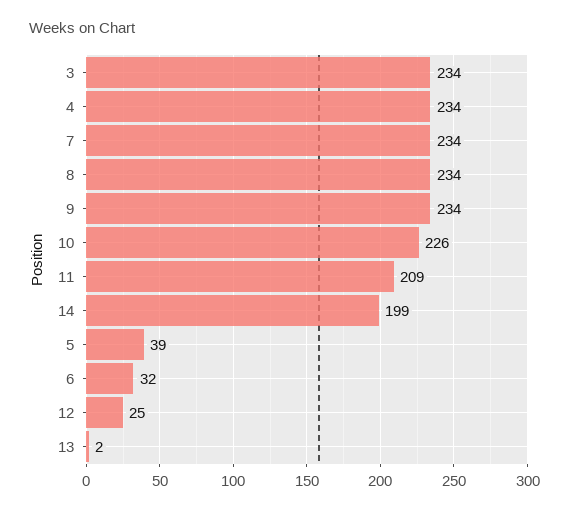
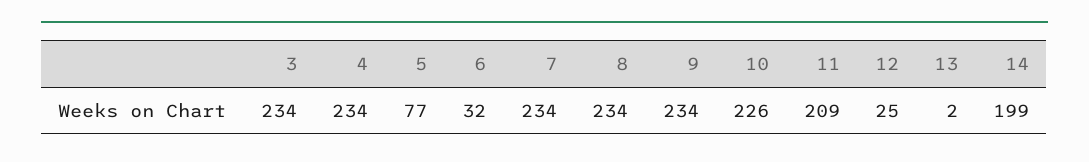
  {
    "3": 234,
    "4": 234,
    "7": 234,
    "8": 234,
    "9": 234,
    "10": 226,
    "11": 209,
    "14": 199,
-   "5": 39,
+   "5": 77,
    "6": 32,
    "12": 25,
    "13": 2
  }

